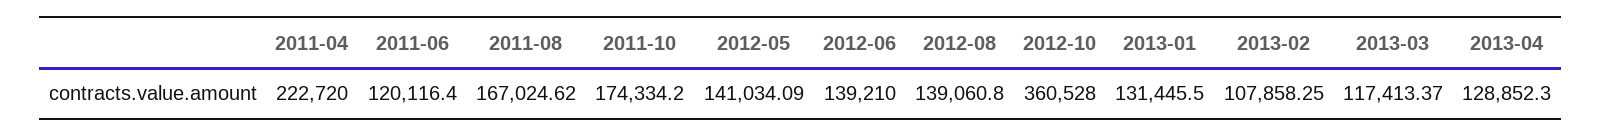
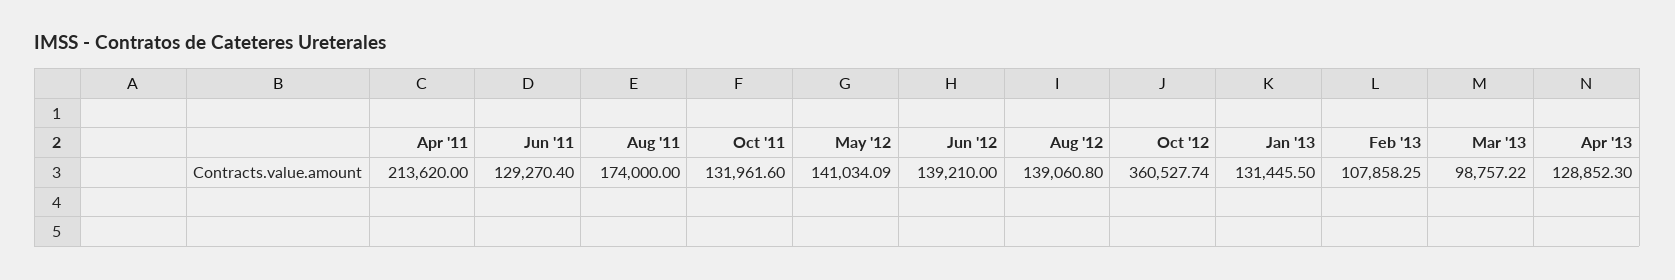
  {
-   "2011-04": 222720,
+   "2011-04": 213620,
-   "2011-06": 120116.4,
+   "2011-06": 129270.4,
-   "2011-08": 167024.62,
+   "2011-08": 174000,
-   "2011-10": 174334.2,
+   "2011-10": 131961.6,
    "2012-05": 141034.09,
    "2012-06": 139210,
    "2012-08": 139060.8,
-   "2012-10": 360528,
+   "2012-10": 360527.74,
    "2013-01": 131445.5,
    "2013-02": 107858.25,
-   "2013-03": 117413.37,
+   "2013-03": 98757.22,
    "2013-04": 128852.3
  }

